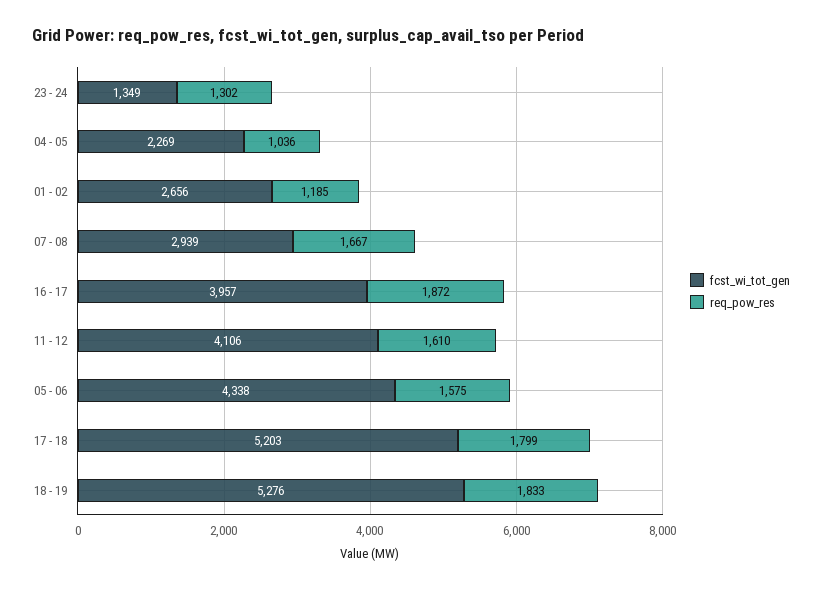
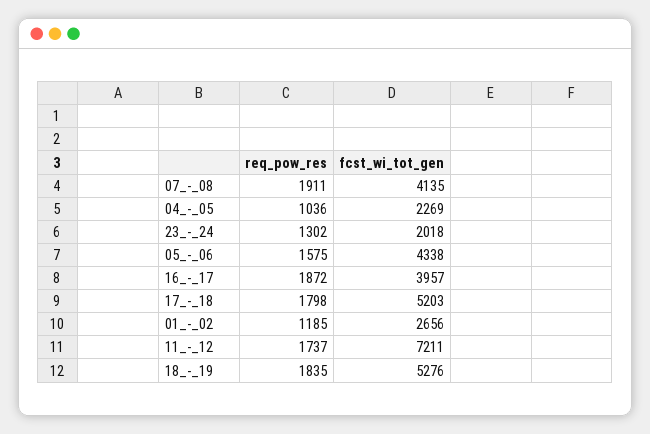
  {
    "fcst_wi_tot_gen": {
-     "23 - 24": 1349,
+     "23 - 24": 2018,
      "04 - 05": 2269,
      "01 - 02": 2656,
-     "07 - 08": 2939,
+     "07 - 08": 4135,
      "16 - 17": 3957,
-     "11 - 12": 4106,
+     "11 - 12": 7211,
      "05 - 06": 4338,
      "17 - 18": 5203,
      "18 - 19": 5276
    },
    "req_pow_res": {
      "23 - 24": 1302,
      "04 - 05": 1036,
      "01 - 02": 1185,
-     "07 - 08": 1667,
+     "07 - 08": 1911,
      "16 - 17": 1872,
-     "11 - 12": 1610,
+     "11 - 12": 1737,
      "05 - 06": 1575,
-     "17 - 18": 1799,
+     "17 - 18": 1798,
-     "18 - 19": 1833
+     "18 - 19": 1835
    }
  }

